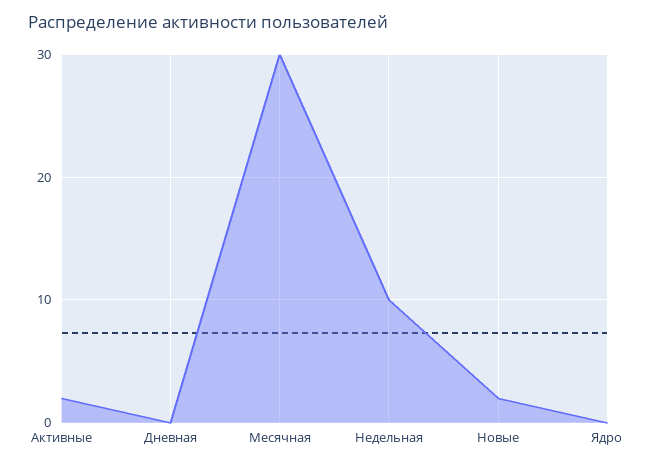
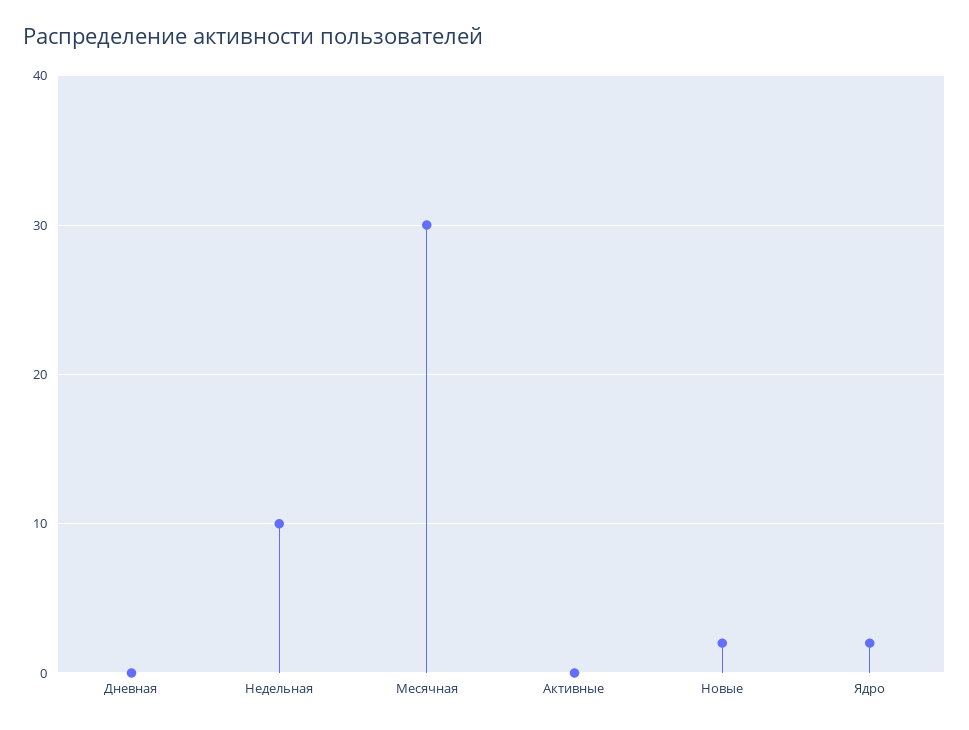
  {
-   "Активные": 2,
+   "Активные": 0,
    "Дневная": 0,
    "Месячная": 30,
    "Недельная": 10,
    "Новые": 2,
-   "Ядро": 0
+   "Ядро": 2
  }

